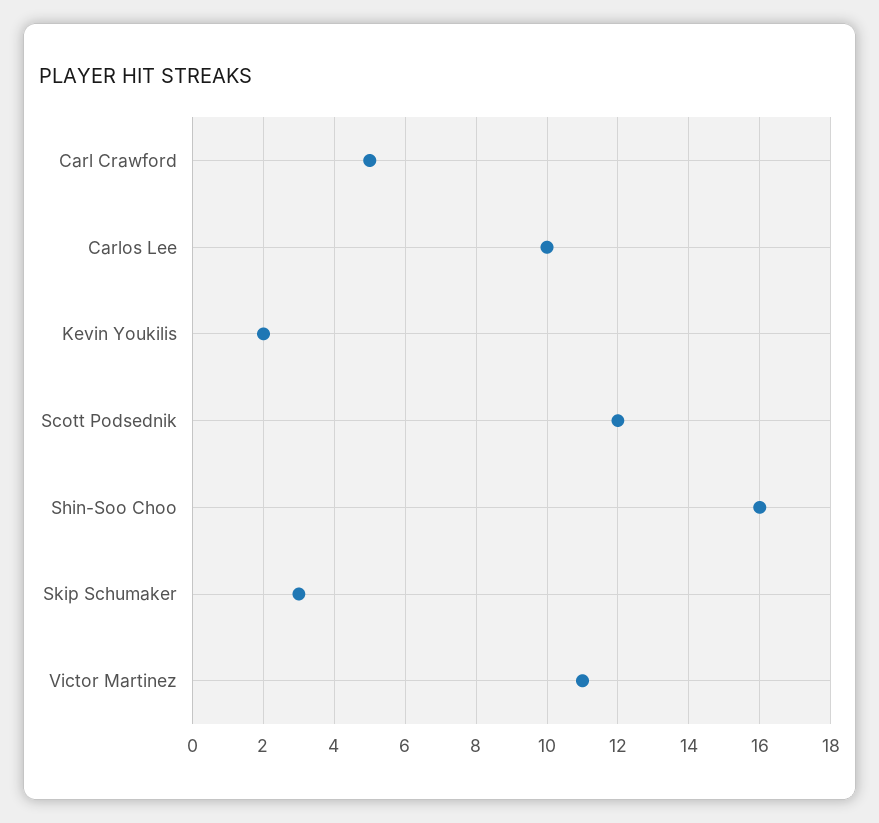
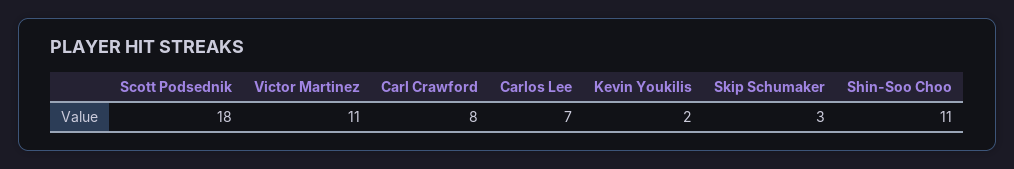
  {
-   "Carl Crawford": 5,
+   "Carl Crawford": 8,
-   "Carlos Lee": 10,
+   "Carlos Lee": 7,
    "Kevin Youkilis": 2,
-   "Scott Podsednik": 12,
+   "Scott Podsednik": 18,
-   "Shin-Soo Choo": 16,
+   "Shin-Soo Choo": 11,
    "Skip Schumaker": 3,
    "Victor Martinez": 11
  }

